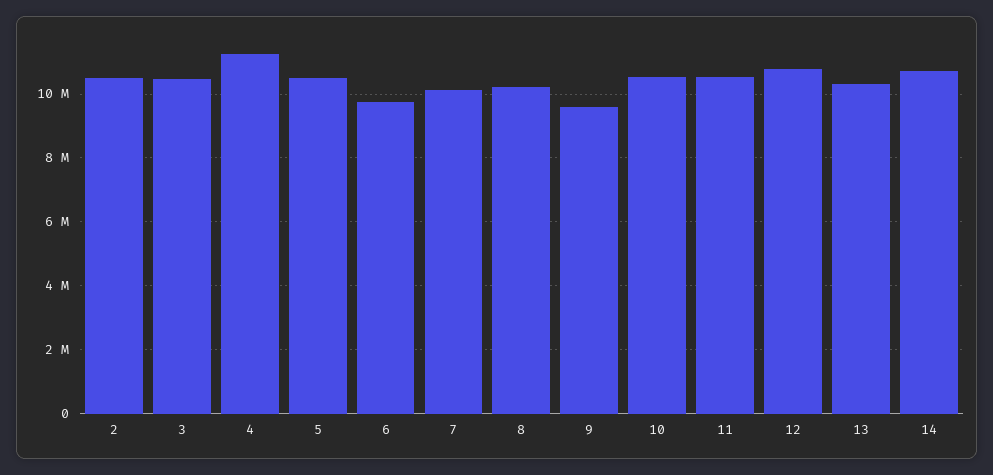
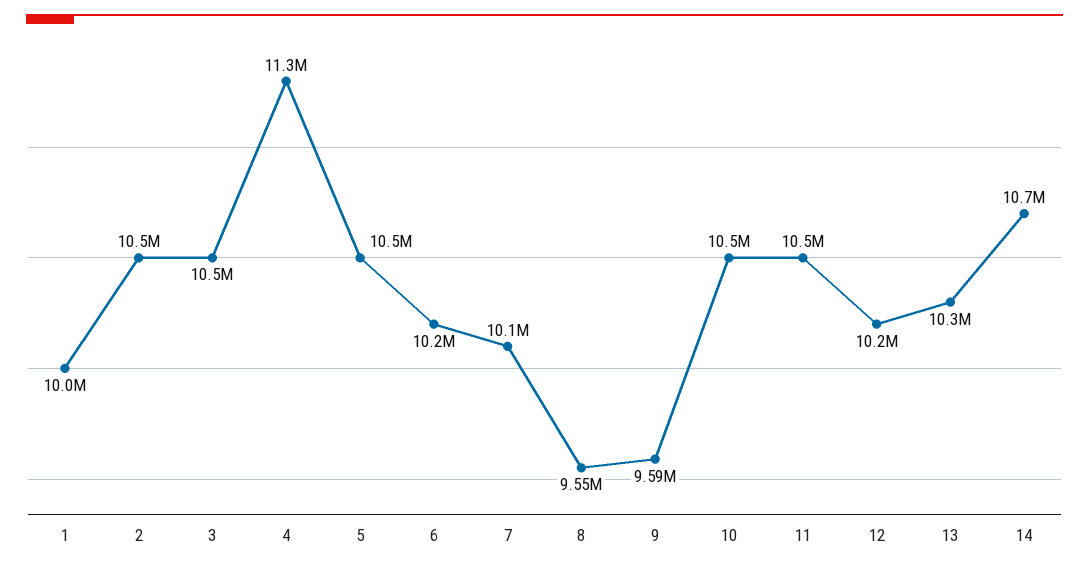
  {
    "2": 10500000,
    "3": 10500000,
    "4": 11300000,
    "5": 10500000,
-   "6": 9800000,
+   "6": 10200000,
    "7": 10100000,
-   "8": 10200000,
+   "8": 9550000,
    "9": 9590000,
    "10": 10500000,
    "11": 10500000,
-   "12": 10800000,
+   "12": 10200000,
    "13": 10300000,
-   "14": 10700000
+   "14": 10700000,
+   "1": 10000000
  }

